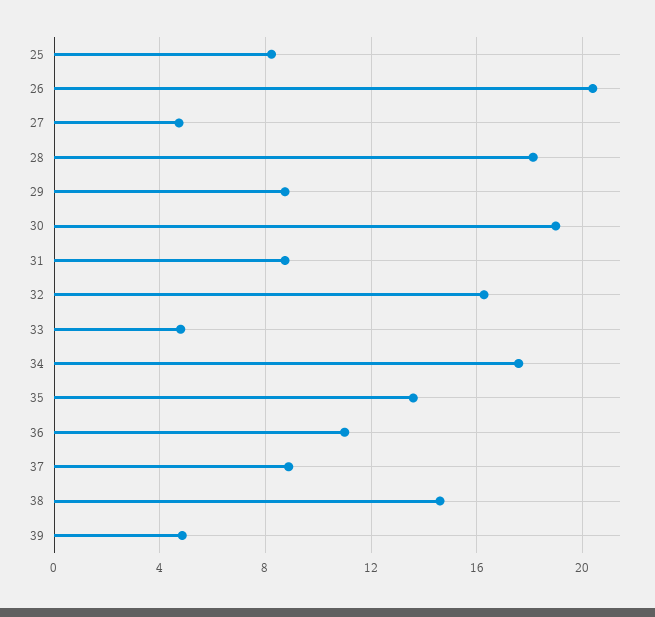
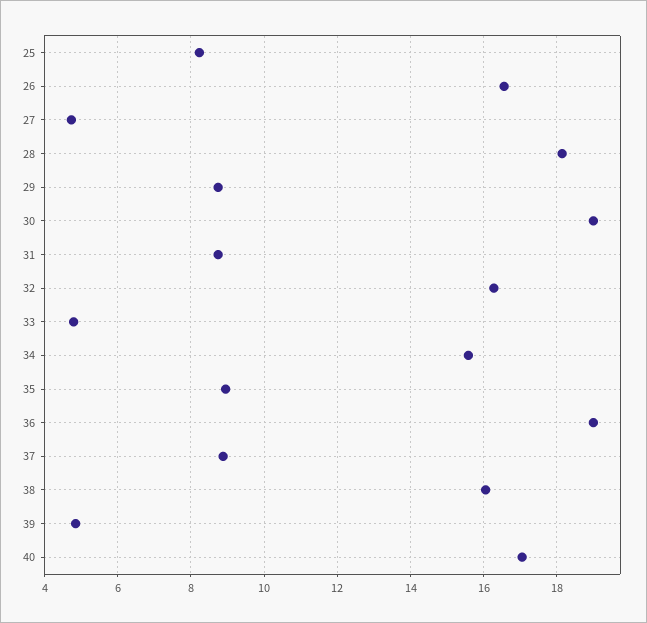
  {
    "25": 8.2,
-   "26": 20.5,
+   "26": 16.6,
    "27": 4.8,
    "28": 18.2,
    "29": 8.8,
    "30": 19,
    "31": 8.8,
    "32": 16.2,
    "33": 4.8,
-   "34": 17.5,
+   "34": 15.6,
-   "35": 13.5,
+   "35": 9,
-   "36": 11,
+   "36": 19,
    "37": 8.8,
-   "38": 14.5,
+   "38": 16,
-   "39": 4.8
+   "39": 4.8,
+   "40": 17
  }

